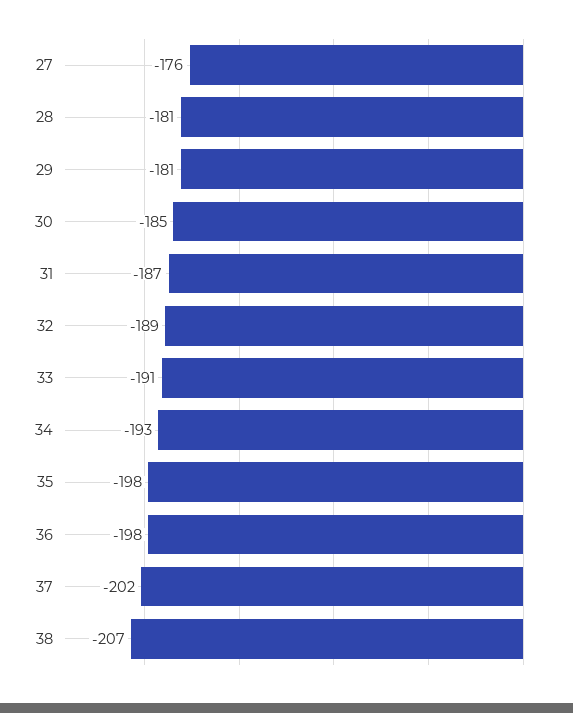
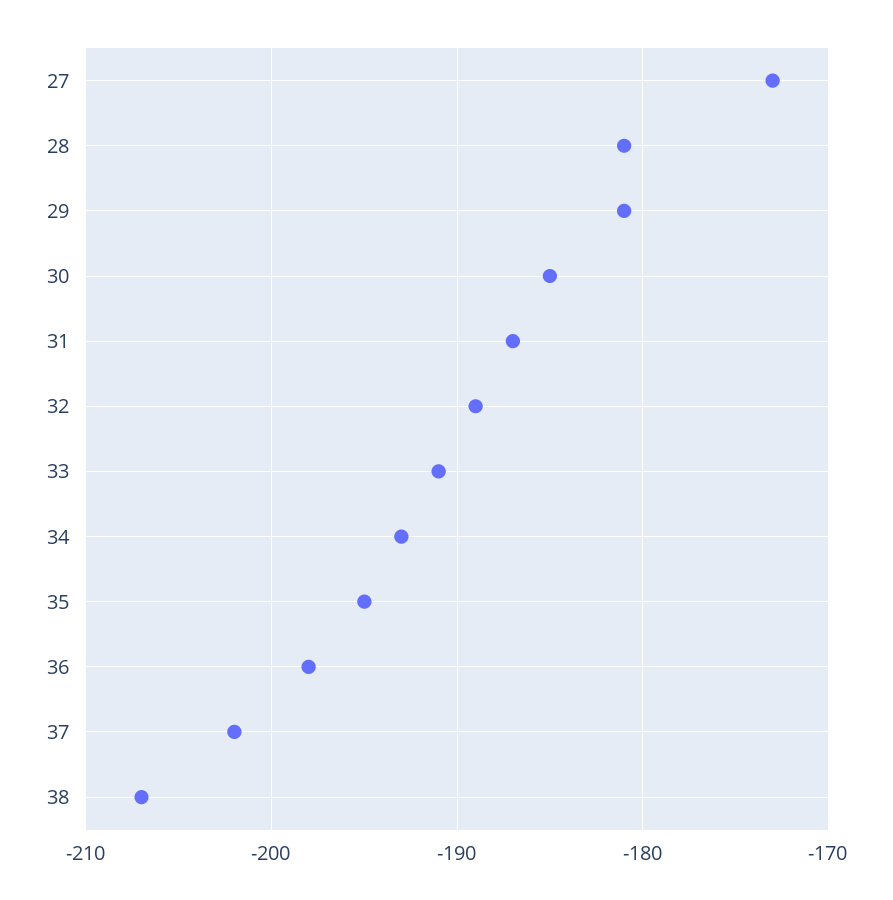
  {
-   "27": -176,
+   "27": -173,
    "28": -181,
    "29": -181,
    "30": -185,
    "31": -187,
    "32": -189,
    "33": -191,
    "34": -193,
-   "35": -198,
+   "35": -195,
    "36": -198,
    "37": -202,
    "38": -207
  }

